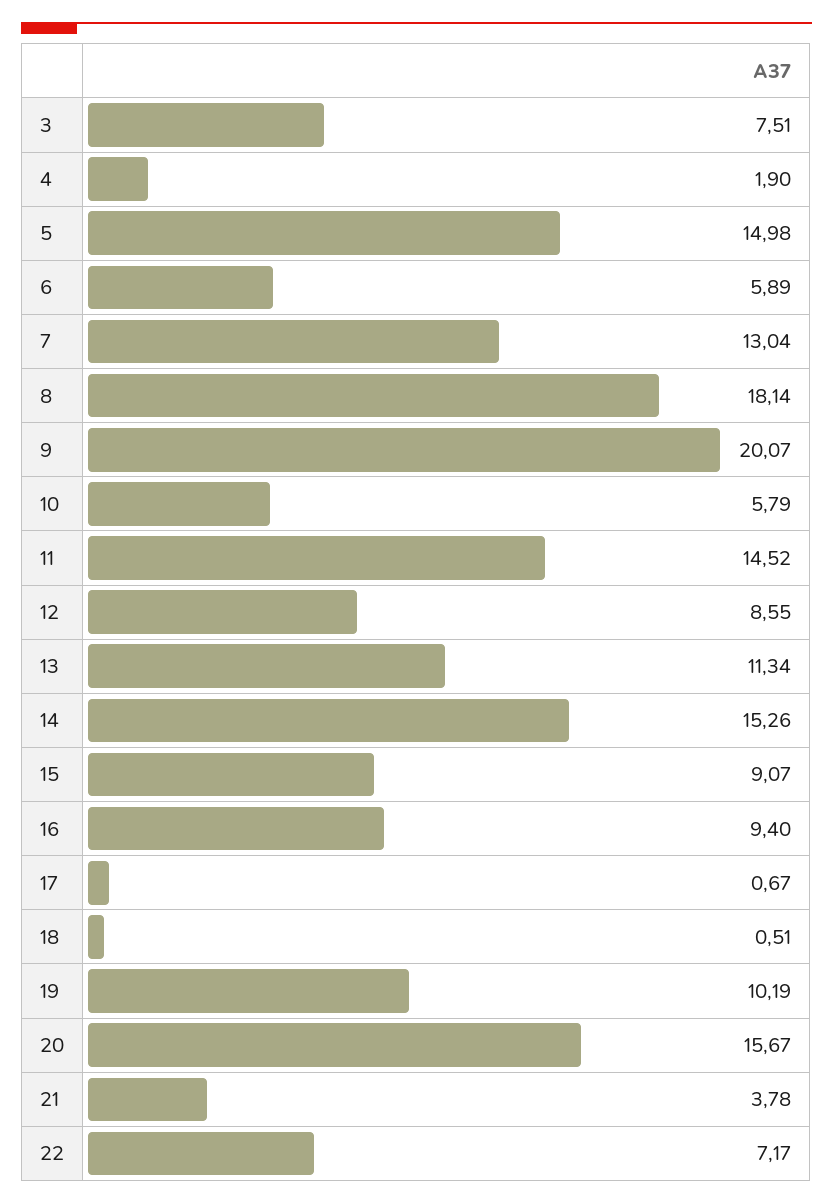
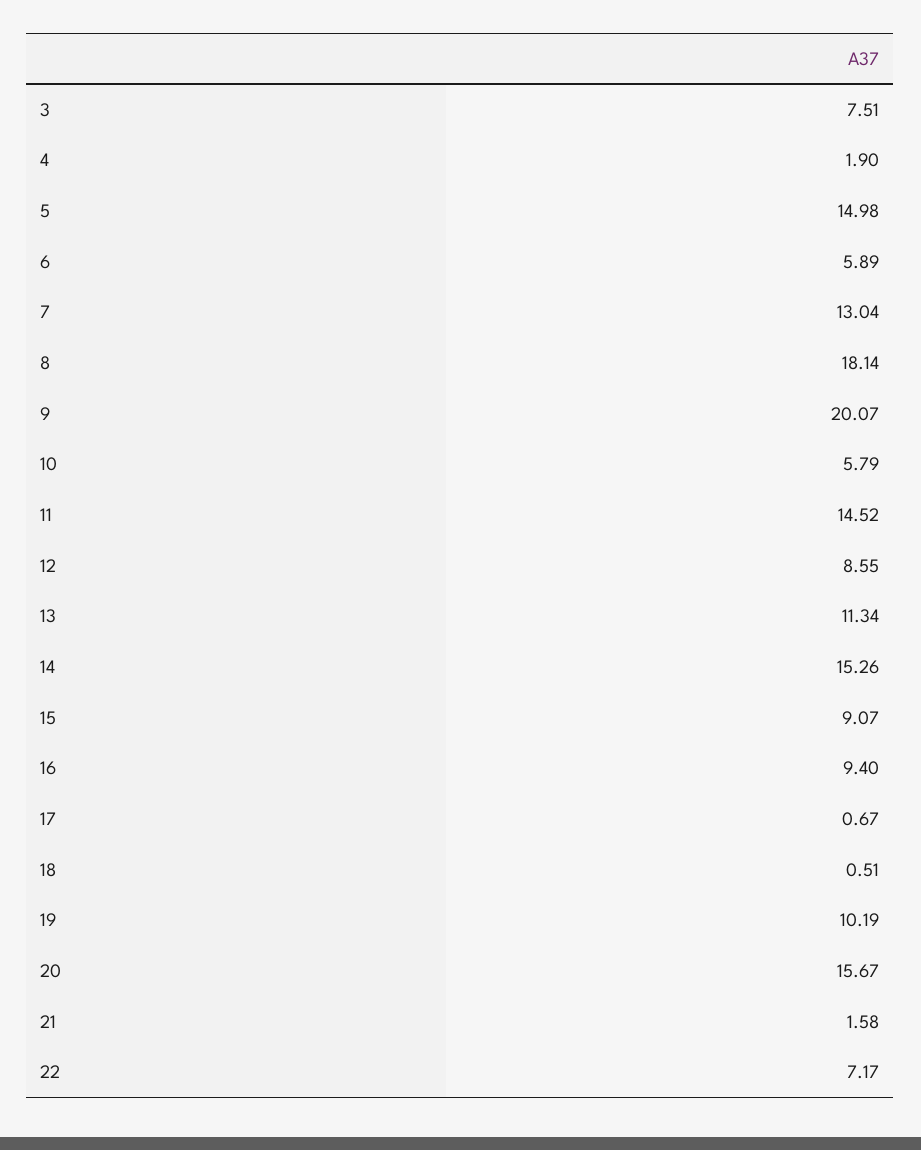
  {
    "3": 7.51,
    "4": 1.9,
    "5": 14.98,
    "6": 5.89,
    "7": 13.04,
    "8": 18.14,
    "9": 20.07,
    "10": 5.79,
    "11": 14.52,
    "12": 8.55,
    "13": 11.34,
    "14": 15.26,
    "15": 9.07,
    "16": 9.4,
    "17": 0.67,
    "18": 0.51,
    "19": 10.19,
    "20": 15.67,
-   "21": 3.78,
+   "21": 1.58,
    "22": 7.17
  }

